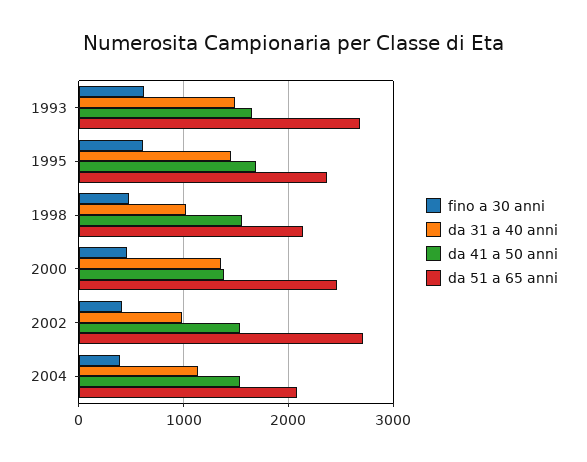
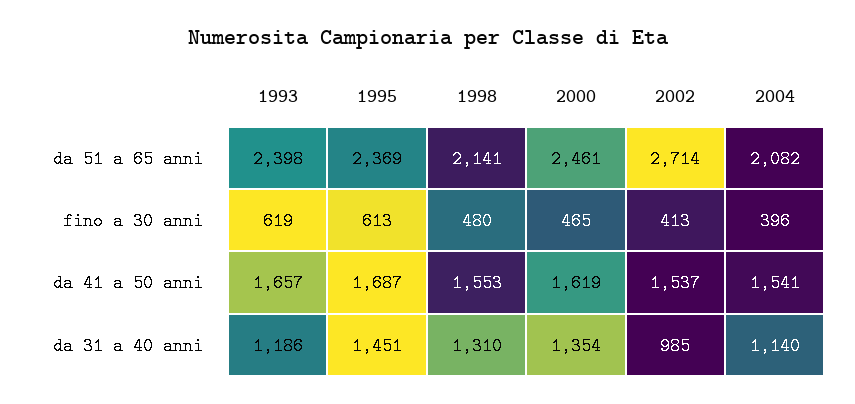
  {
    "fino a 30 anni": {
      "1993": 619,
      "1995": 613,
      "1998": 480,
      "2000": 465,
      "2002": 413,
      "2004": 396
    },
    "da 31 a 40 anni": {
-     "1993": 1500,
+     "1993": 1186,
      "1995": 1451,
-     "1998": 1000,
+     "1998": 1310,
      "2000": 1354,
      "2002": 985,
      "2004": 1140
    },
    "da 41 a 50 anni": {
      "1993": 1657,
      "1995": 1687,
      "1998": 1553,
-     "2000": 1400,
+     "2000": 1619,
      "2002": 1537,
      "2004": 1541
    },
    "da 51 a 65 anni": {
-     "1993": 2700,
+     "1993": 2398,
      "1995": 2369,
      "1998": 2141,
      "2000": 2461,
      "2002": 2714,
      "2004": 2082
    }
  }

